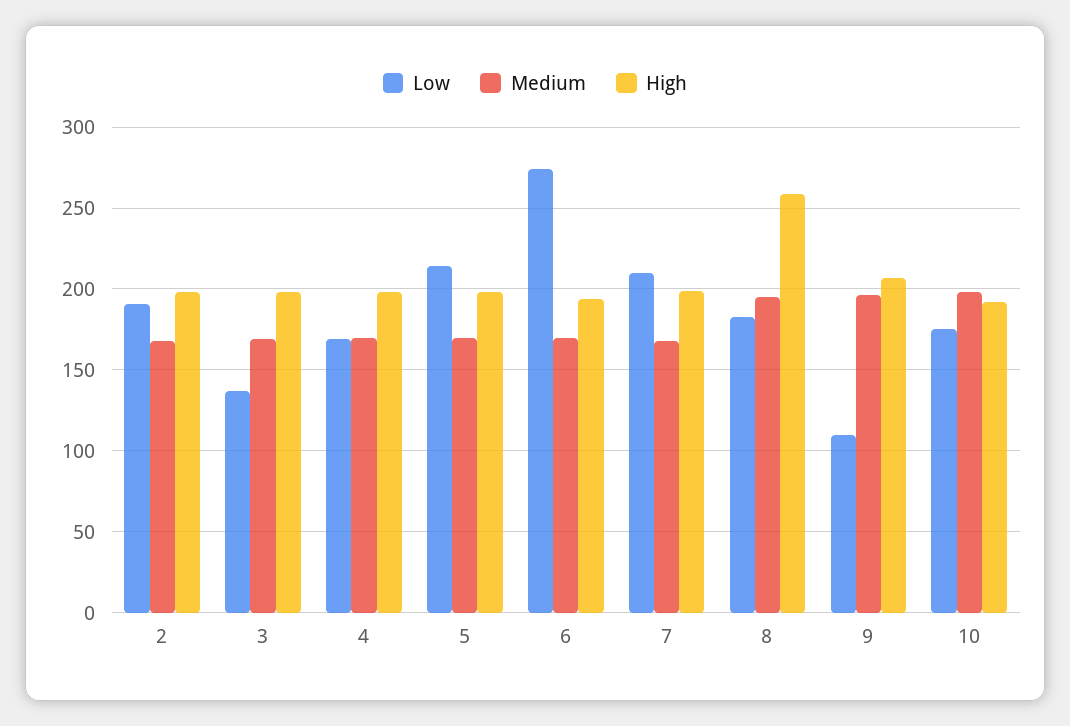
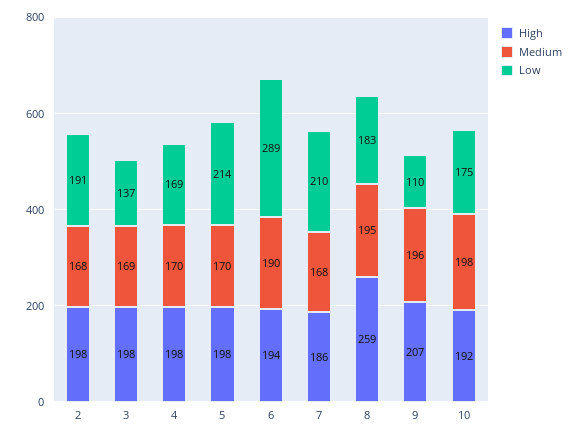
  {
    "Low": {
      "2": 191,
      "3": 137,
      "4": 169,
      "5": 214,
-     "6": 275,
+     "6": 289,
      "7": 210,
      "8": 183,
      "9": 110,
      "10": 175
    },
    "Medium": {
      "2": 168,
      "3": 169,
      "4": 170,
      "5": 170,
-     "6": 170,
+     "6": 190,
      "7": 168,
      "8": 195,
      "9": 196,
      "10": 198
    },
    "High": {
      "2": 198,
      "3": 198,
      "4": 198,
      "5": 198,
      "6": 194,
-     "7": 200,
+     "7": 186,
      "8": 259,
      "9": 207,
      "10": 192
    }
  }

